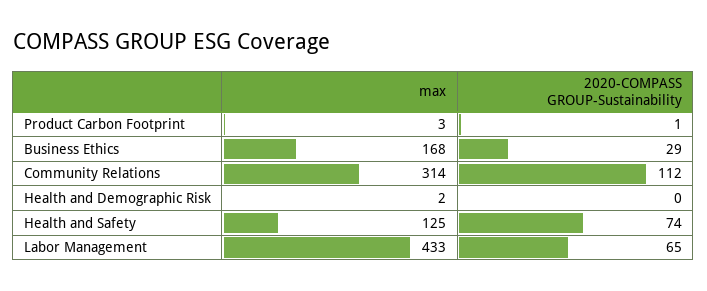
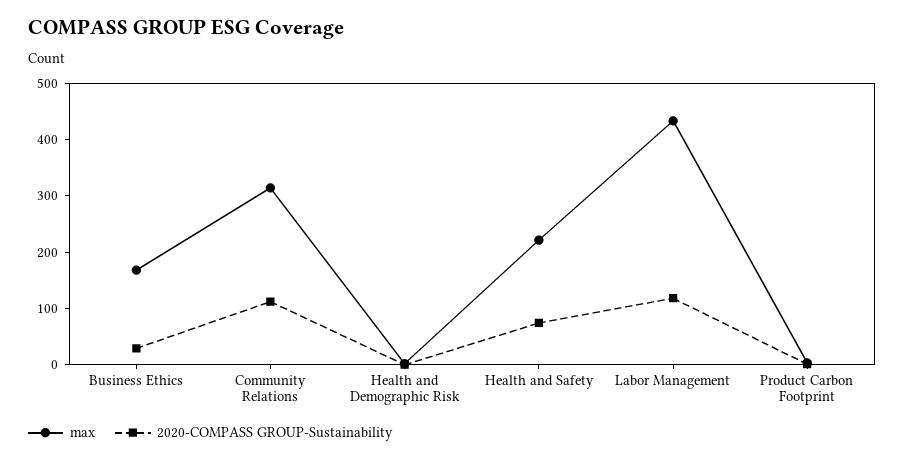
  {
    "max": {
      "Product Carbon Footprint": 3,
      "Business Ethics": 168,
      "Community Relations": 314,
      "Health and Demographic Risk": 2,
-     "Health and Safety": 125,
+     "Health and Safety": 220,
      "Labor Management": 433
    },
    "2020-COMPASS GROUP-Sustainability": {
      "Product Carbon Footprint": 1,
      "Business Ethics": 29,
      "Community Relations": 112,
      "Health and Demographic Risk": 0,
      "Health and Safety": 74,
-     "Labor Management": 65
+     "Labor Management": 120
    }
  }

